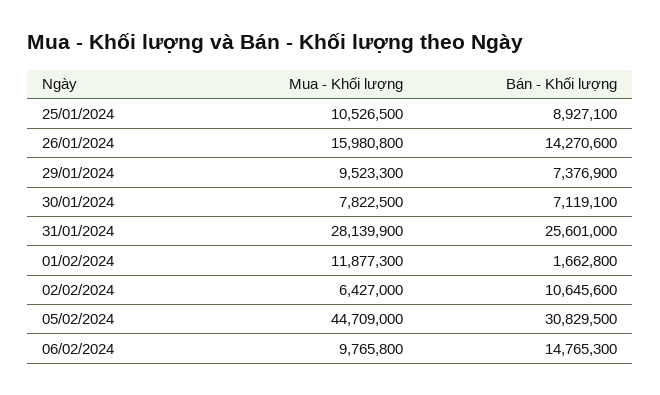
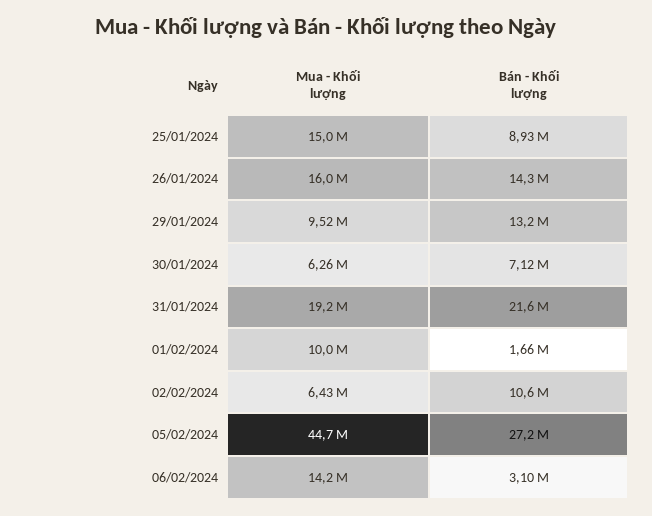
  {
    "Mua - Khối lượng": {
-     "25/01/2024": 10526500,
+     "25/01/2024": 15000000,
      "26/01/2024": 15980800,
      "29/01/2024": 9523300,
-     "30/01/2024": 7822500,
+     "30/01/2024": 6260000,
-     "31/01/2024": 28139900,
+     "31/01/2024": 19200000,
-     "01/02/2024": 11877300,
+     "01/02/2024": 10000000,
      "02/02/2024": 6427000,
      "05/02/2024": 44709000,
-     "06/02/2024": 9765800
+     "06/02/2024": 14200000
    },
    "Bán - Khối lượng": {
      "25/01/2024": 8927100,
      "26/01/2024": 14270600,
-     "29/01/2024": 7376900,
+     "29/01/2024": 13200000,
      "30/01/2024": 7119100,
-     "31/01/2024": 25601000,
+     "31/01/2024": 21600000,
      "01/02/2024": 1662800,
      "02/02/2024": 10645600,
-     "05/02/2024": 30829500,
+     "05/02/2024": 27200000,
-     "06/02/2024": 14765300
+     "06/02/2024": 3100000
    }
  }

